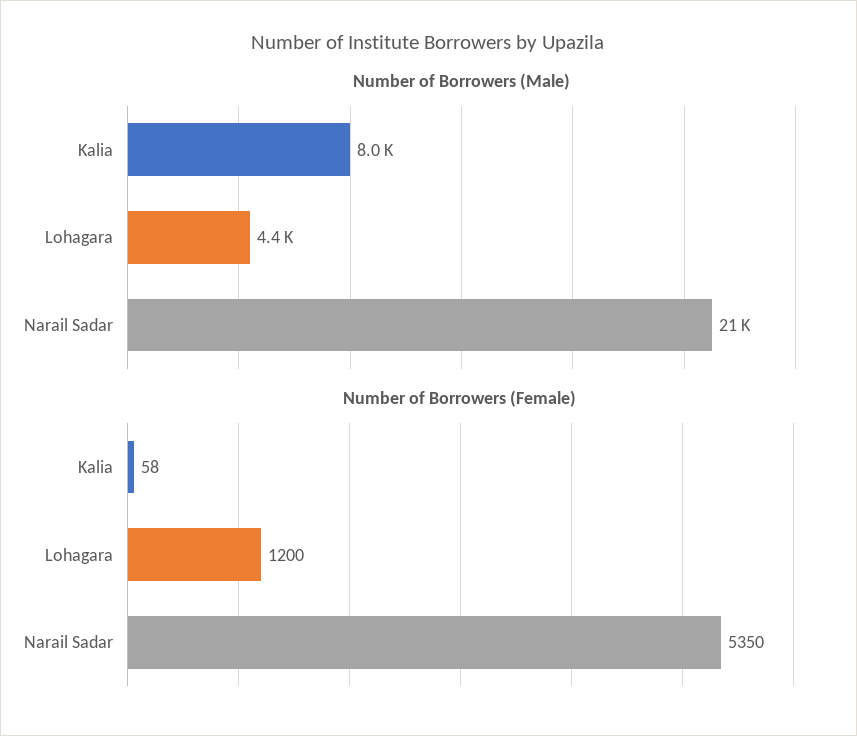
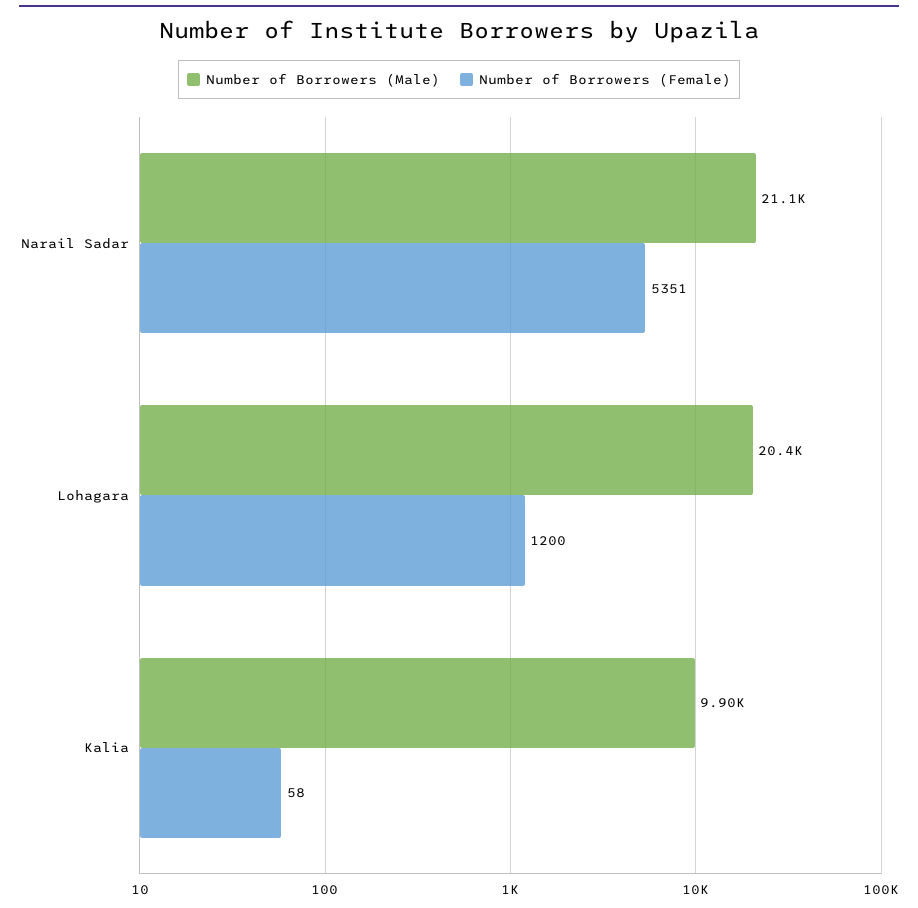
  {
    "Number of Borrowers (Male)": {
-     "Kalia": 8000,
+     "Kalia": 9900,
-     "Lohagara": 4400,
+     "Lohagara": 20400,
      "Narail Sadar": 21100
    },
    "Number of Borrowers (Female)": {
      "Kalia": 58,
      "Lohagara": 1200,
-     "Narail Sadar": 5350
+     "Narail Sadar": 5351
    }
  }

